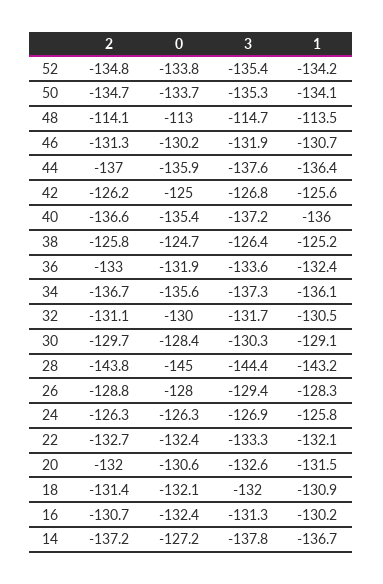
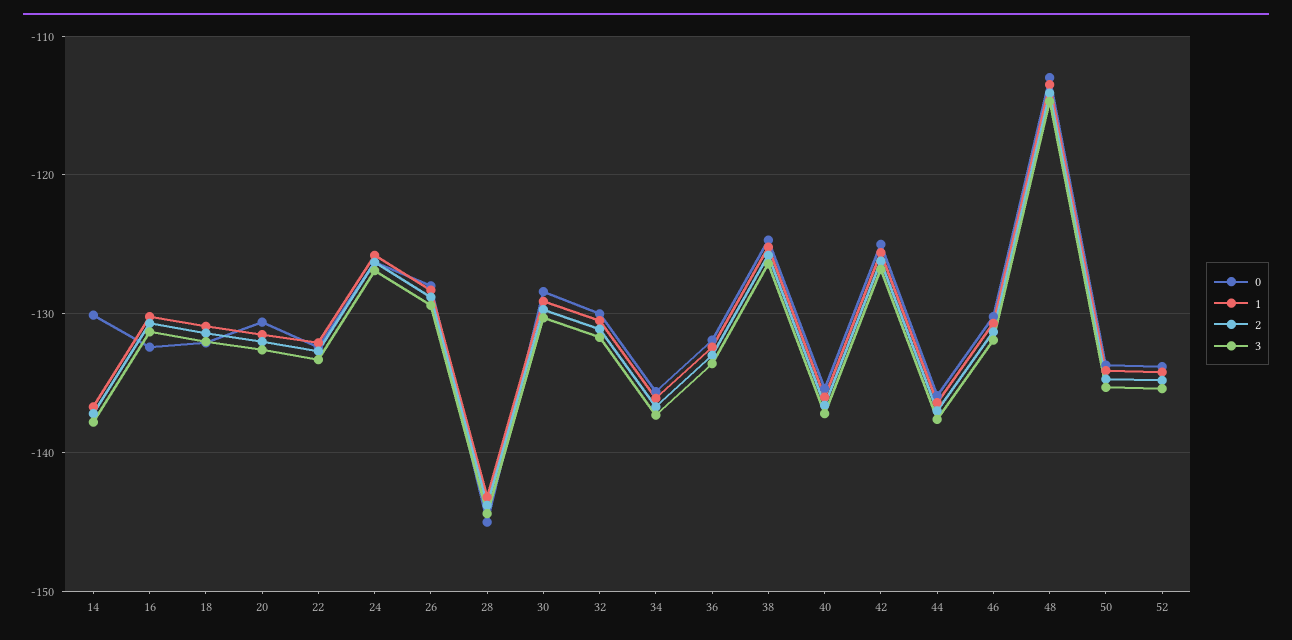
  {
    "2": {
      "52": -134.8,
      "50": -134.7,
      "48": -114.1,
      "46": -131.3,
      "44": -137,
      "42": -126.2,
      "40": -136.6,
      "38": -125.8,
      "36": -133,
      "34": -136.7,
      "32": -131.1,
      "30": -129.7,
      "28": -143.8,
      "26": -128.8,
      "24": -126.3,
      "22": -132.7,
      "20": -132,
      "18": -131.4,
      "16": -130.7,
      "14": -137.2
    },
    "0": {
      "52": -133.8,
      "50": -133.7,
      "48": -113,
      "46": -130.2,
      "44": -135.9,
      "42": -125,
      "40": -135.4,
      "38": -124.7,
      "36": -131.9,
      "34": -135.6,
      "32": -130,
      "30": -128.4,
      "28": -145,
      "26": -128,
      "24": -126.3,
      "22": -132.4,
      "20": -130.6,
      "18": -132.1,
      "16": -132.4,
-     "14": -127.2
+     "14": -130
    },
    "3": {
      "52": -135.4,
      "50": -135.3,
      "48": -114.7,
      "46": -131.9,
      "44": -137.6,
      "42": -126.8,
      "40": -137.2,
      "38": -126.4,
      "36": -133.6,
      "34": -137.3,
      "32": -131.7,
      "30": -130.3,
      "28": -144.4,
      "26": -129.4,
      "24": -126.9,
      "22": -133.3,
      "20": -132.6,
      "18": -132,
      "16": -131.3,
      "14": -137.8
    },
    "1": {
      "52": -134.2,
      "50": -134.1,
      "48": -113.5,
      "46": -130.7,
      "44": -136.4,
      "42": -125.6,
      "40": -136,
      "38": -125.2,
      "36": -132.4,
      "34": -136.1,
      "32": -130.5,
      "30": -129.1,
      "28": -143.2,
      "26": -128.3,
      "24": -125.8,
      "22": -132.1,
      "20": -131.5,
      "18": -130.9,
      "16": -130.2,
      "14": -136.7
    }
  }

